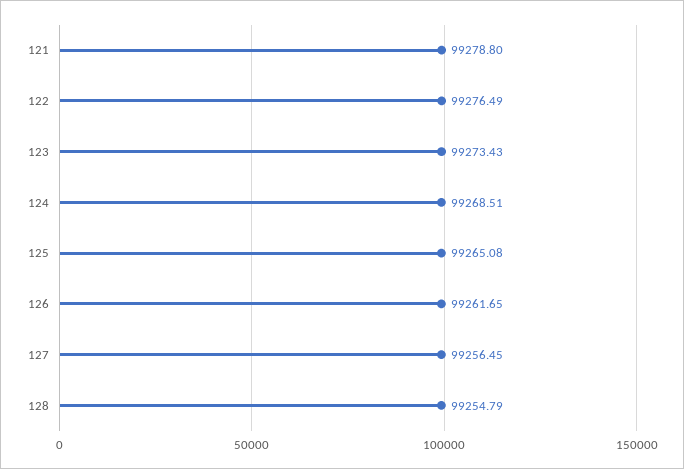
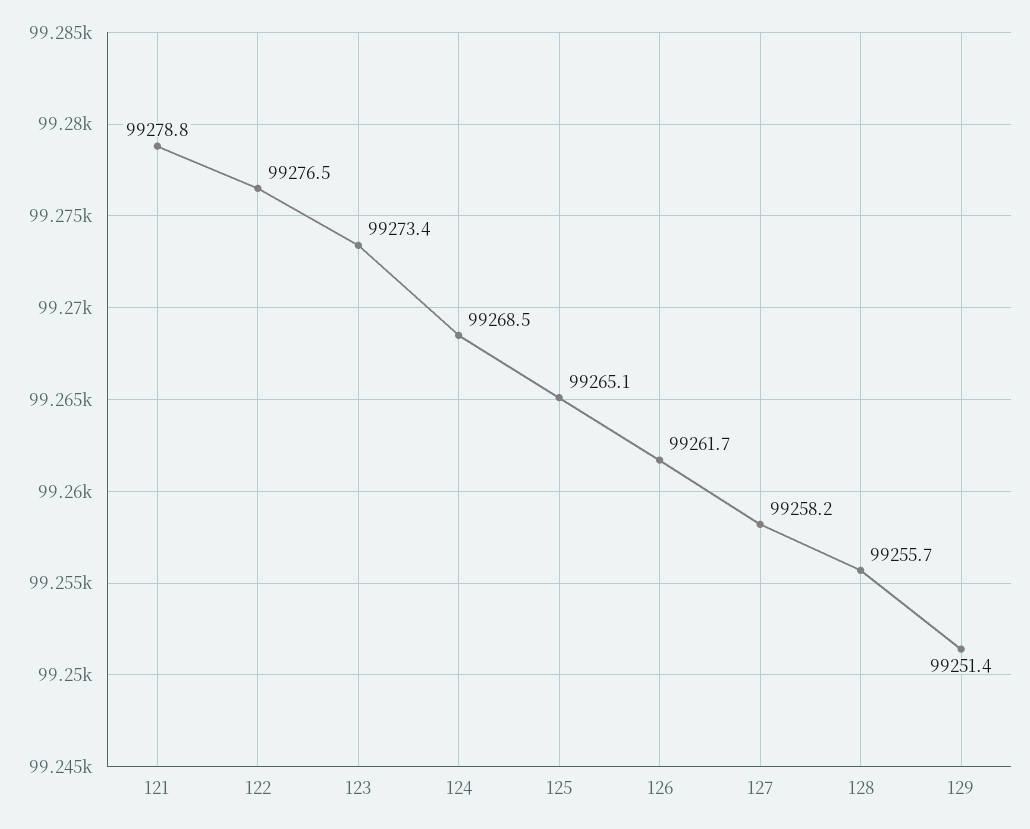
  {
    "121": 99278.8,
    "122": 99276.49,
    "123": 99273.43,
    "124": 99268.51,
    "125": 99265.08,
    "126": 99261.65,
-   "127": 99256.45,
+   "127": 99258.2,
-   "128": 99254.79
+   "128": 99255.7,
+   "129": 99251.4
  }

